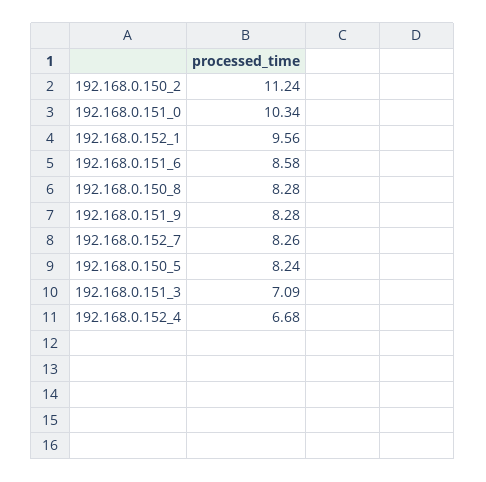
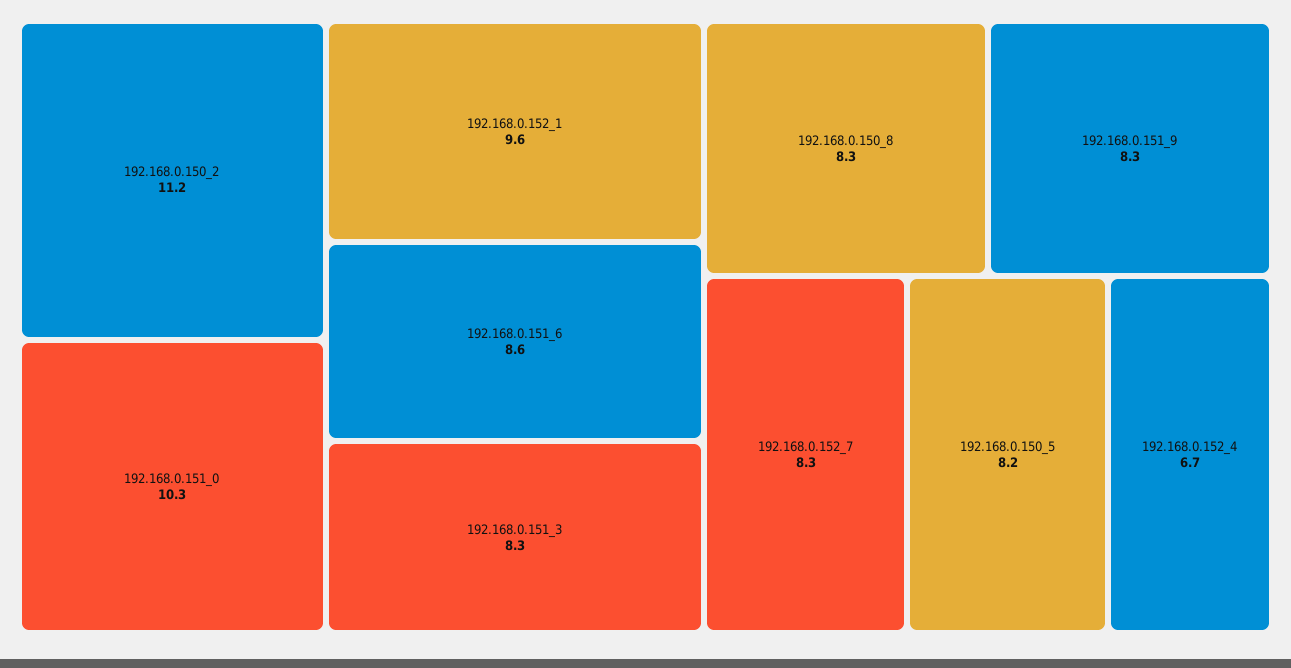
  {
    "192.168.0.150_2": 11.24,
    "192.168.0.151_0": 10.34,
    "192.168.0.152_1": 9.56,
    "192.168.0.151_6": 8.58,
    "192.168.0.150_8": 8.28,
    "192.168.0.151_9": 8.28,
    "192.168.0.152_7": 8.26,
    "192.168.0.150_5": 8.24,
-   "192.168.0.151_3": 7.09,
+   "192.168.0.151_3": 8.3,
    "192.168.0.152_4": 6.68
  }

